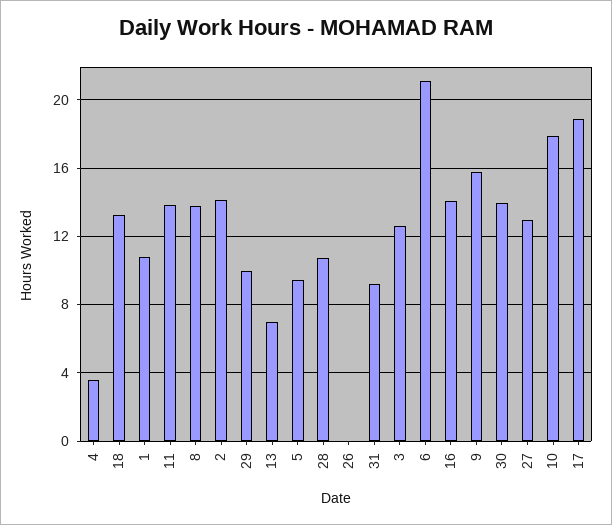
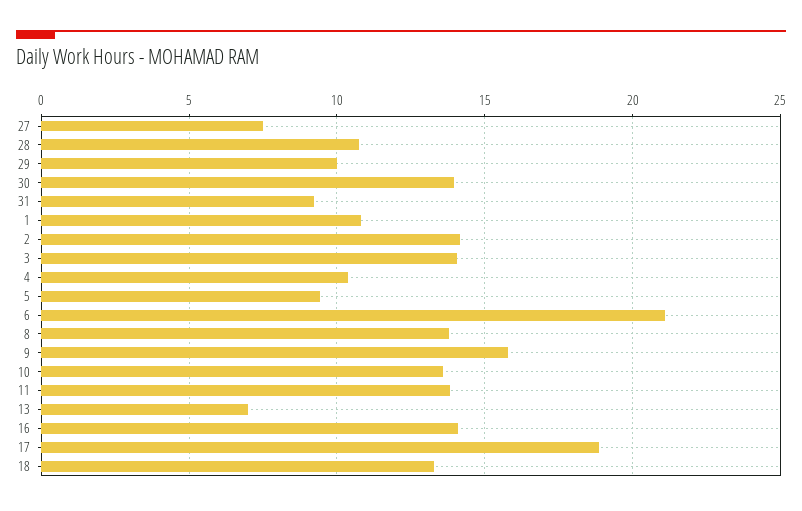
  {
-   "4": 3.5,
+   "4": 10.5,
    "18": 13.5,
    "1": 11,
    "11": 14,
    "8": 14,
    "2": 14,
    "29": 10,
    "13": 7,
    "5": 9.5,
    "28": 10.5,
-   "26": 0,
    "31": 9,
-   "3": 12.5,
+   "3": 14,
    "6": 21,
    "16": 14,
    "9": 16,
    "30": 14,
-   "27": 13,
+   "27": 7.5,
-   "10": 18,
+   "10": 13.5,
    "17": 19
  }

